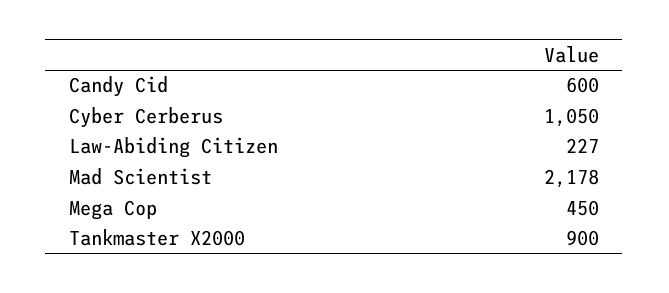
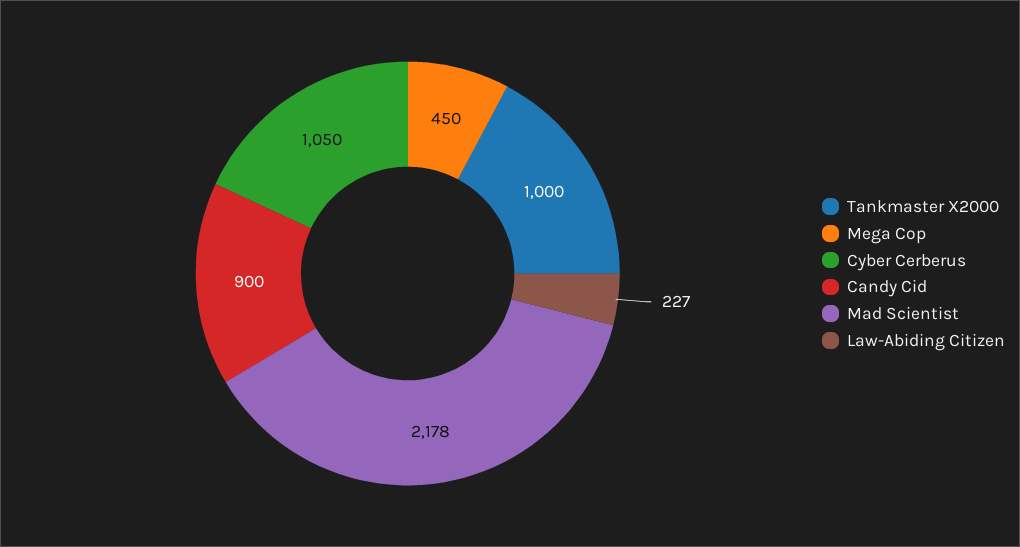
  {
-   "Candy Cid": 600,
+   "Candy Cid": 900,
    "Cyber Cerberus": 1050,
    "Law-Abiding Citizen": 227,
    "Mad Scientist": 2178,
    "Mega Cop": 450,
-   "Tankmaster X2000": 900
+   "Tankmaster X2000": 1000
  }

